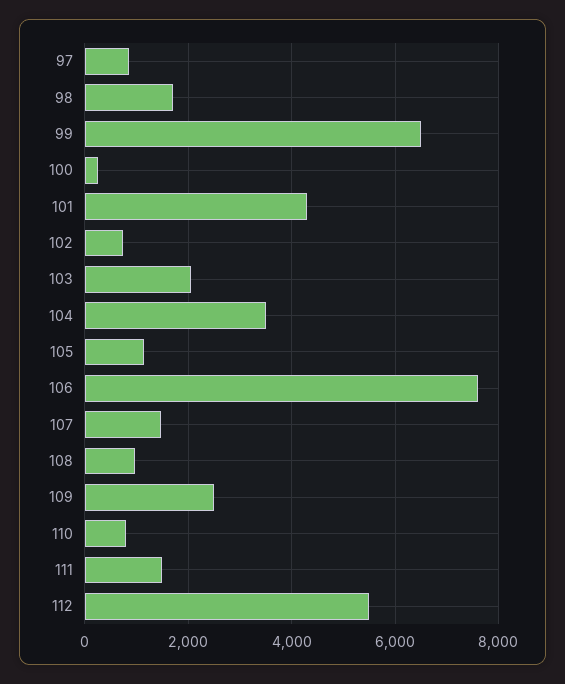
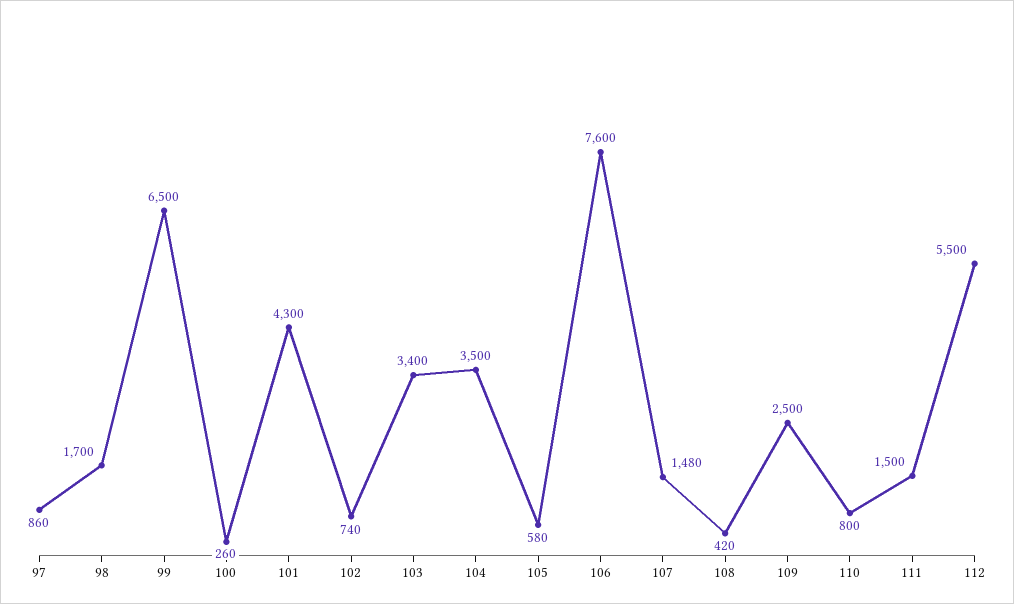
  {
    "97": 860,
    "98": 1700,
    "99": 6500,
    "100": 260,
    "101": 4300,
    "102": 740,
-   "103": 2000,
+   "103": 3400,
    "104": 3500,
-   "105": 1200,
+   "105": 580,
    "106": 7600,
    "107": 1480,
-   "108": 1000,
+   "108": 420,
    "109": 2500,
    "110": 800,
    "111": 1500,
    "112": 5500
  }

